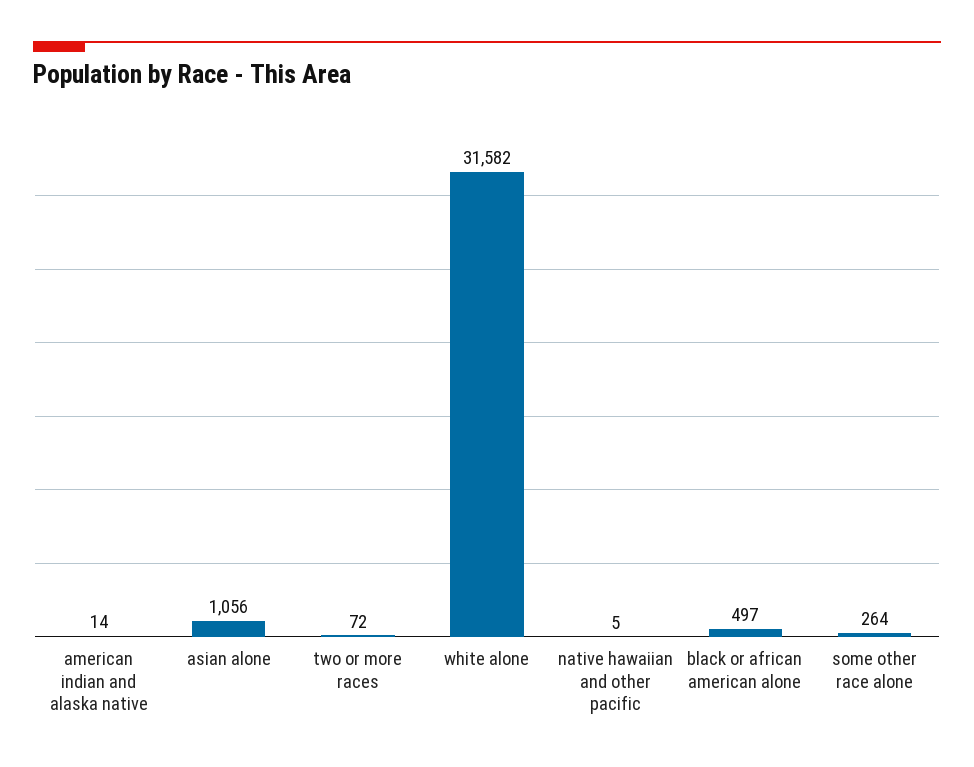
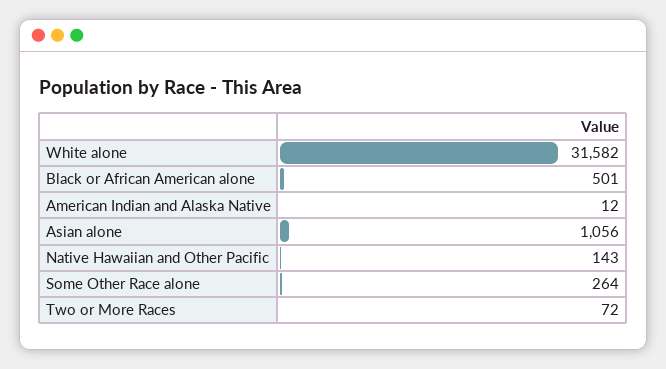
  {
-   "american indian and alaska native": 14,
+   "american indian and alaska native": 12,
    "asian alone": 1056,
    "two or more races": 72,
    "white alone": 31582,
-   "native hawaiian and other pacific": 5,
+   "native hawaiian and other pacific": 143,
-   "black or african american alone": 497,
+   "black or african american alone": 501,
    "some other race alone": 264
  }

